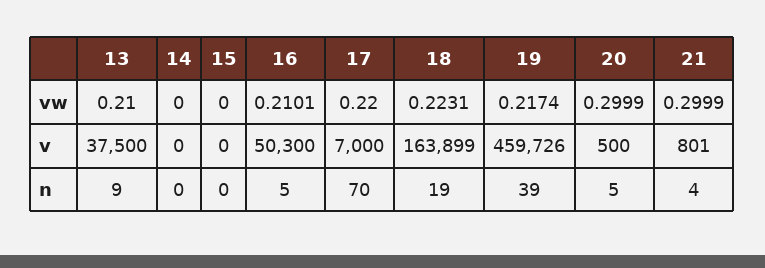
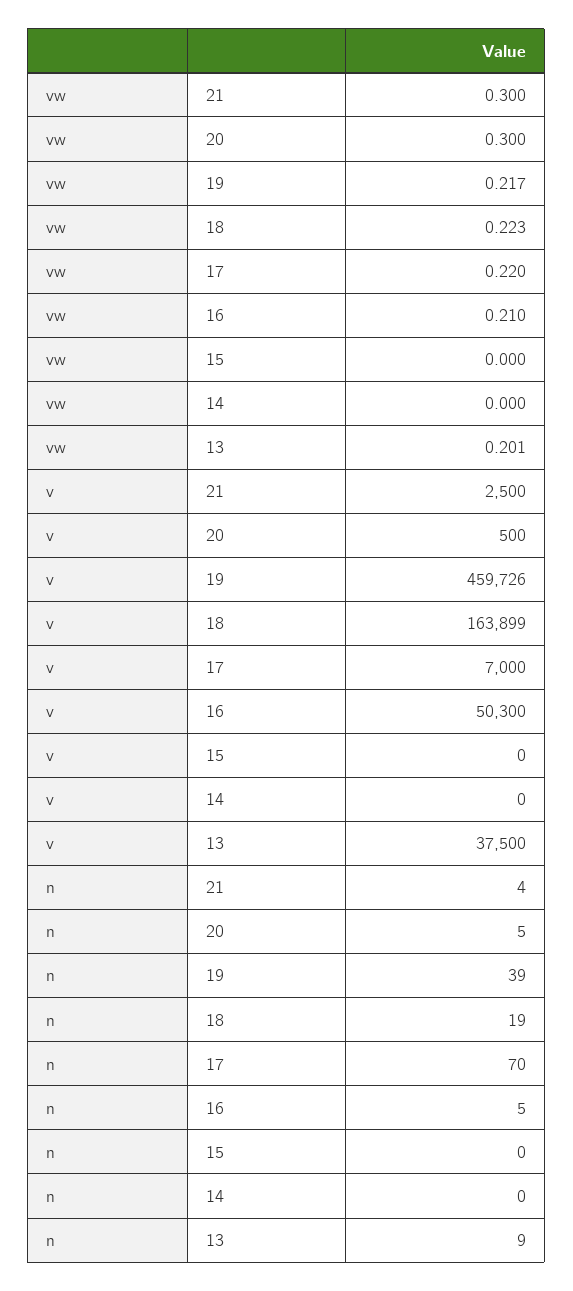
  {
    "13": {
-     "vw": 0.21,
+     "vw": 0.201,
      "v": 37500,
      "n": 9
    },
    "14": {
      "vw": 0,
      "v": 0,
      "n": 0
    },
    "15": {
      "vw": 0,
      "v": 0,
      "n": 0
    },
    "16": {
      "vw": 0.2101,
      "v": 50300,
      "n": 5
    },
    "17": {
      "vw": 0.22,
      "v": 7000,
      "n": 70
    },
    "18": {
      "vw": 0.2231,
      "v": 163899,
      "n": 19
    },
    "19": {
      "vw": 0.2174,
      "v": 459726,
      "n": 39
    },
    "20": {
      "vw": 0.2999,
      "v": 500,
      "n": 5
    },
    "21": {
      "vw": 0.2999,
-     "v": 801,
+     "v": 2500,
      "n": 4
    }
  }

